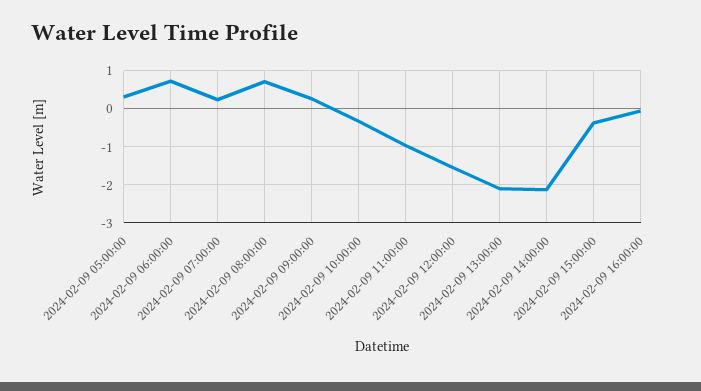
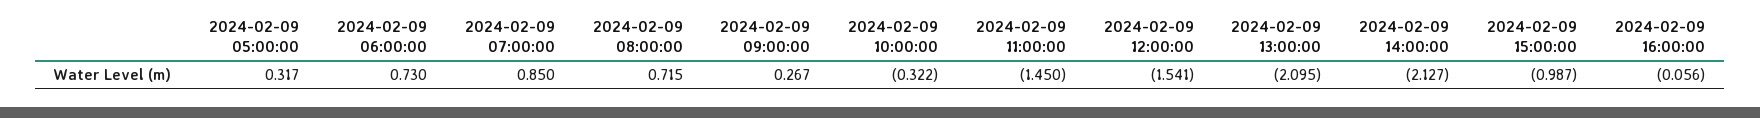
  {
    "2024-02-09 05:00:00": 0.317,
    "2024-02-09 06:00:00": 0.73,
-   "2024-02-09 07:00:00": 0.2,
+   "2024-02-09 07:00:00": 0.85,
    "2024-02-09 08:00:00": 0.715,
    "2024-02-09 09:00:00": 0.267,
    "2024-02-09 10:00:00": -0.322,
-   "2024-02-09 11:00:00": -1,
+   "2024-02-09 11:00:00": -1.45,
    "2024-02-09 12:00:00": -1.541,
    "2024-02-09 13:00:00": -2.095,
    "2024-02-09 14:00:00": -2.127,
-   "2024-02-09 15:00:00": -0.4,
+   "2024-02-09 15:00:00": -0.987,
    "2024-02-09 16:00:00": -0.056
  }

